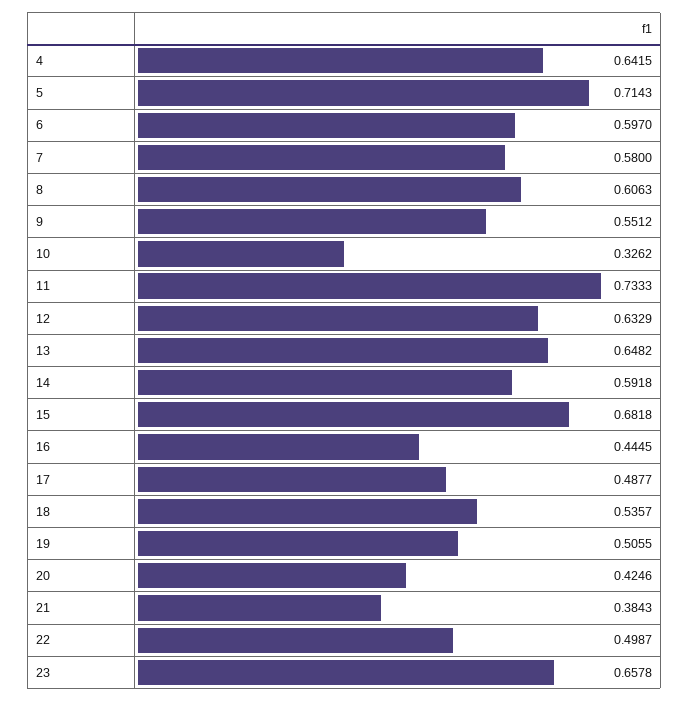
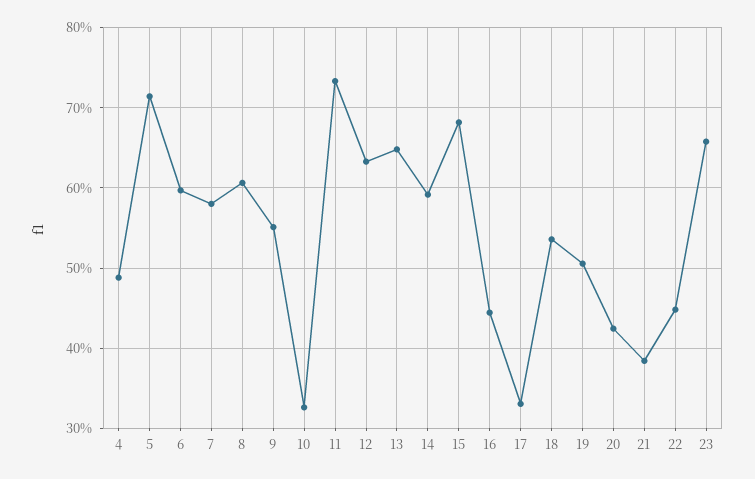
  {
-   "4": 0.6415,
+   "4": 0.49,
    "5": 0.7143,
    "6": 0.597,
    "7": 0.58,
    "8": 0.6063,
    "9": 0.5512,
    "10": 0.3262,
    "11": 0.7333,
    "12": 0.6329,
    "13": 0.6482,
    "14": 0.5918,
    "15": 0.6818,
    "16": 0.4445,
-   "17": 0.4877,
+   "17": 0.33,
    "18": 0.5357,
    "19": 0.5055,
    "20": 0.4246,
    "21": 0.3843,
-   "22": 0.4987,
+   "22": 0.45,
    "23": 0.6578
  }

